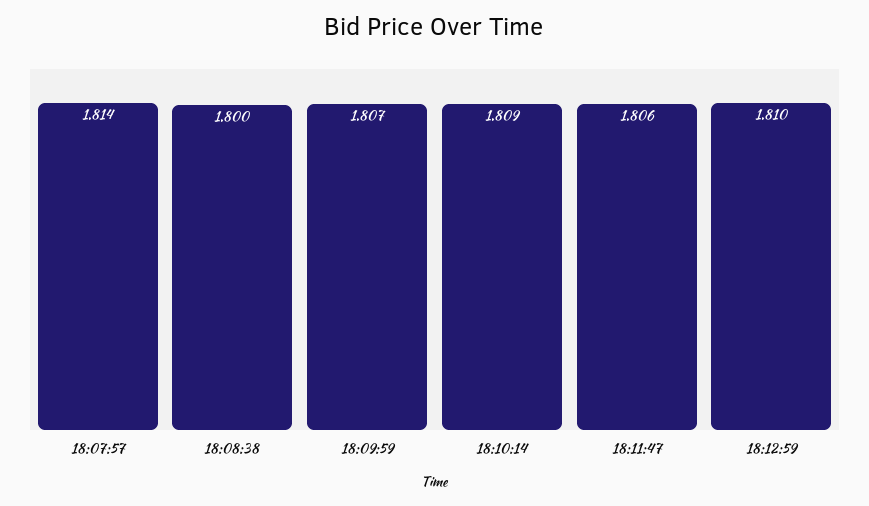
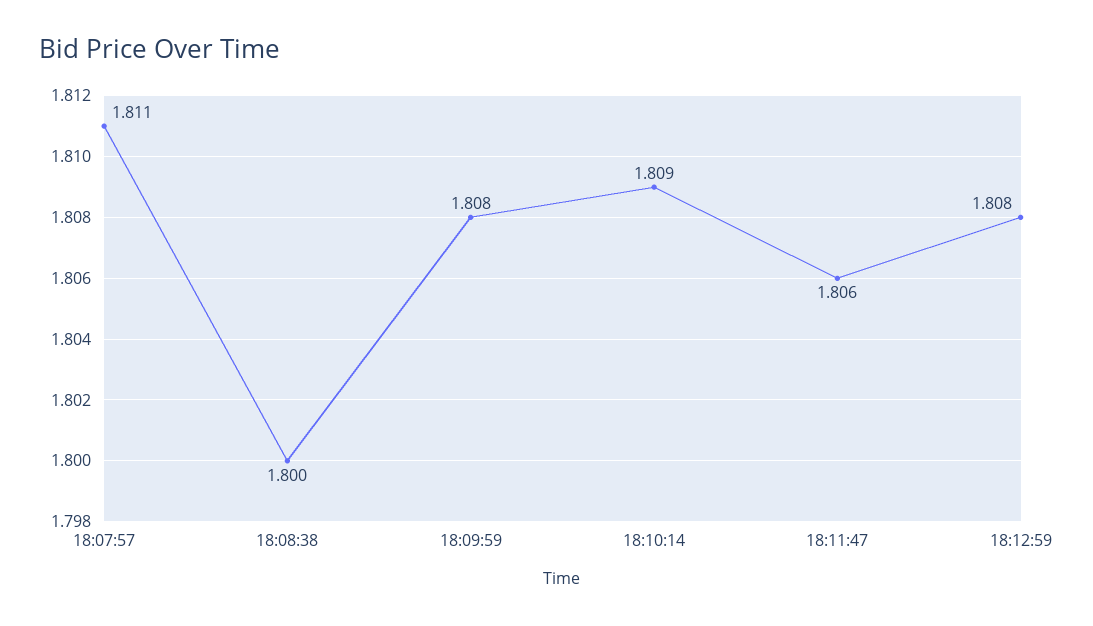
  {
-   "18:07:57": 1.814,
+   "18:07:57": 1.811,
    "18:08:38": 1.8,
-   "18:09:59": 1.807,
+   "18:09:59": 1.808,
    "18:10:14": 1.809,
    "18:11:47": 1.806,
-   "18:12:59": 1.81
+   "18:12:59": 1.808
  }

